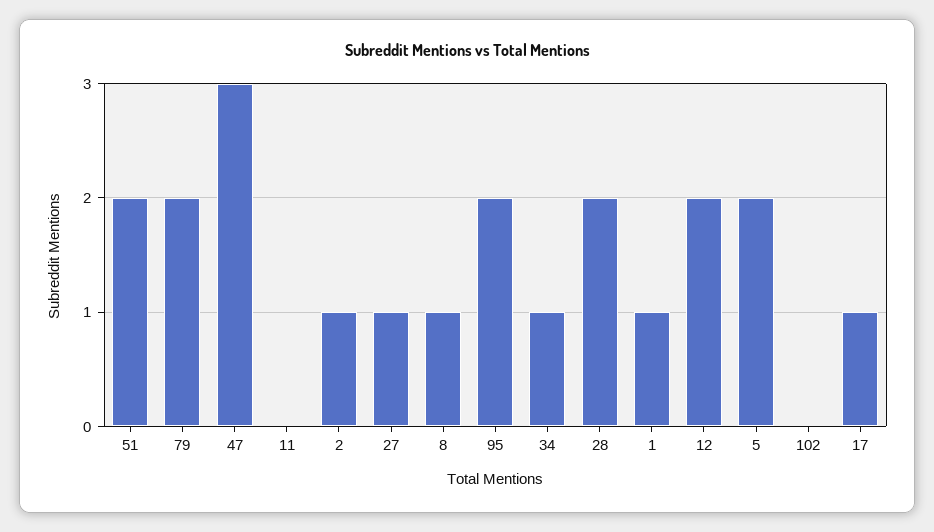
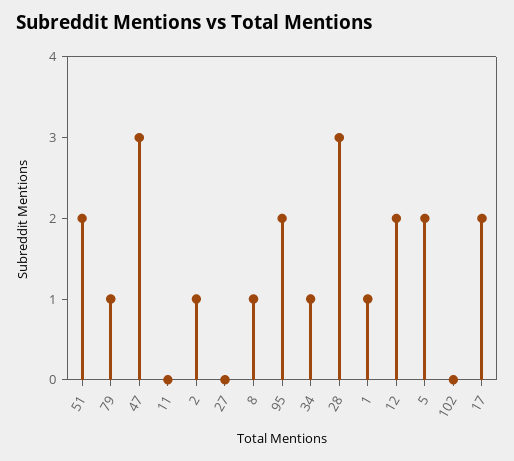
  {
    "51": 2,
-   "79": 2,
+   "79": 1,
    "47": 3,
    "11": 0,
    "2": 1,
-   "27": 1,
+   "27": 0,
    "8": 1,
    "95": 2,
    "34": 1,
-   "28": 2,
+   "28": 3,
    "1": 1,
    "12": 2,
    "5": 2,
    "102": 0,
-   "17": 1
+   "17": 2
  }

